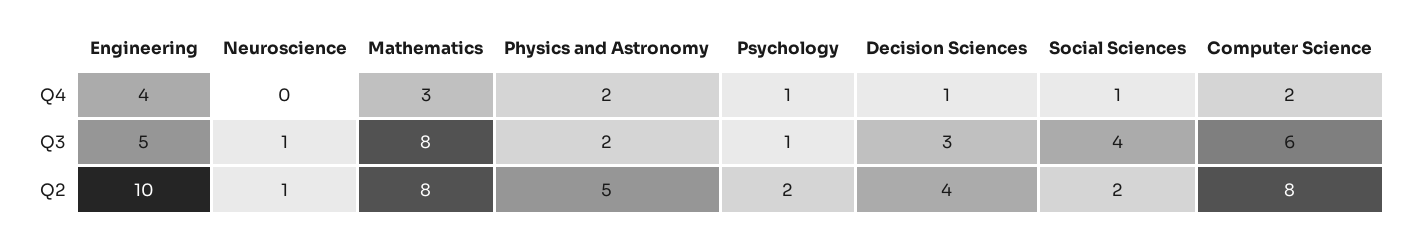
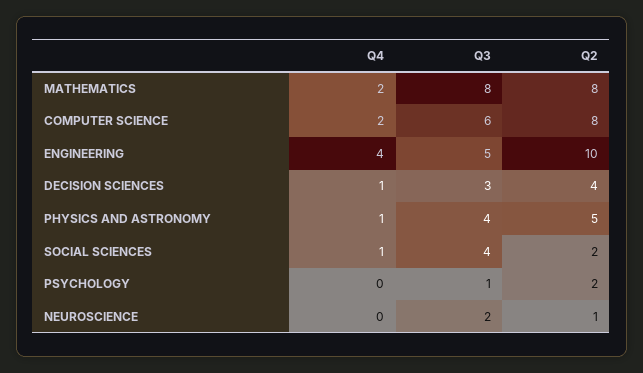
  {
    "Engineering": {
      "Q4": 4,
      "Q3": 5,
      "Q2": 10
    },
    "Neuroscience": {
      "Q4": 0,
-     "Q3": 1,
+     "Q3": 2,
      "Q2": 1
    },
    "Mathematics": {
-     "Q4": 3,
+     "Q4": 2,
      "Q3": 8,
      "Q2": 8
    },
    "Physics and Astronomy": {
-     "Q4": 2,
+     "Q4": 1,
-     "Q3": 2,
+     "Q3": 4,
      "Q2": 5
    },
    "Psychology": {
-     "Q4": 1,
+     "Q4": 0,
      "Q3": 1,
      "Q2": 2
    },
    "Decision Sciences": {
      "Q4": 1,
      "Q3": 3,
      "Q2": 4
    },
    "Social Sciences": {
      "Q4": 1,
      "Q3": 4,
      "Q2": 2
    },
    "Computer Science": {
      "Q4": 2,
      "Q3": 6,
      "Q2": 8
    }
  }

